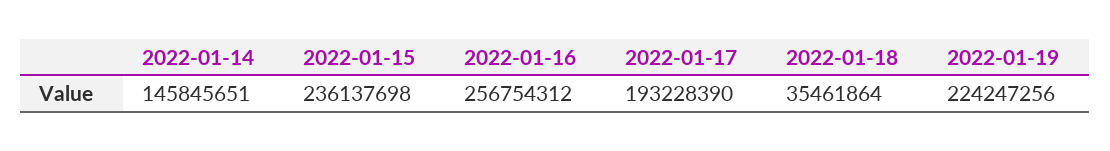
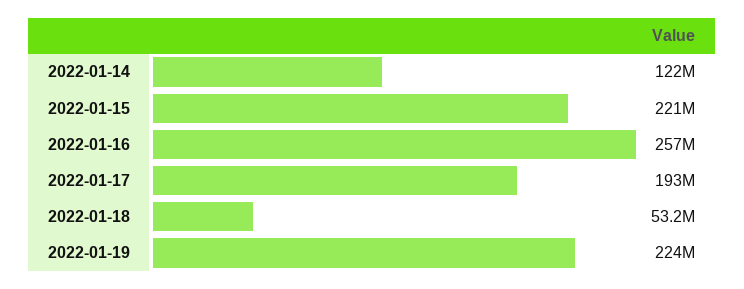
  {
-   "2022-01-14": 145845651,
+   "2022-01-14": 122000000,
-   "2022-01-15": 236137698,
+   "2022-01-15": 221000000,
    "2022-01-16": 256754312,
    "2022-01-17": 193228390,
-   "2022-01-18": 35461864,
+   "2022-01-18": 53200000,
    "2022-01-19": 224247256
  }

